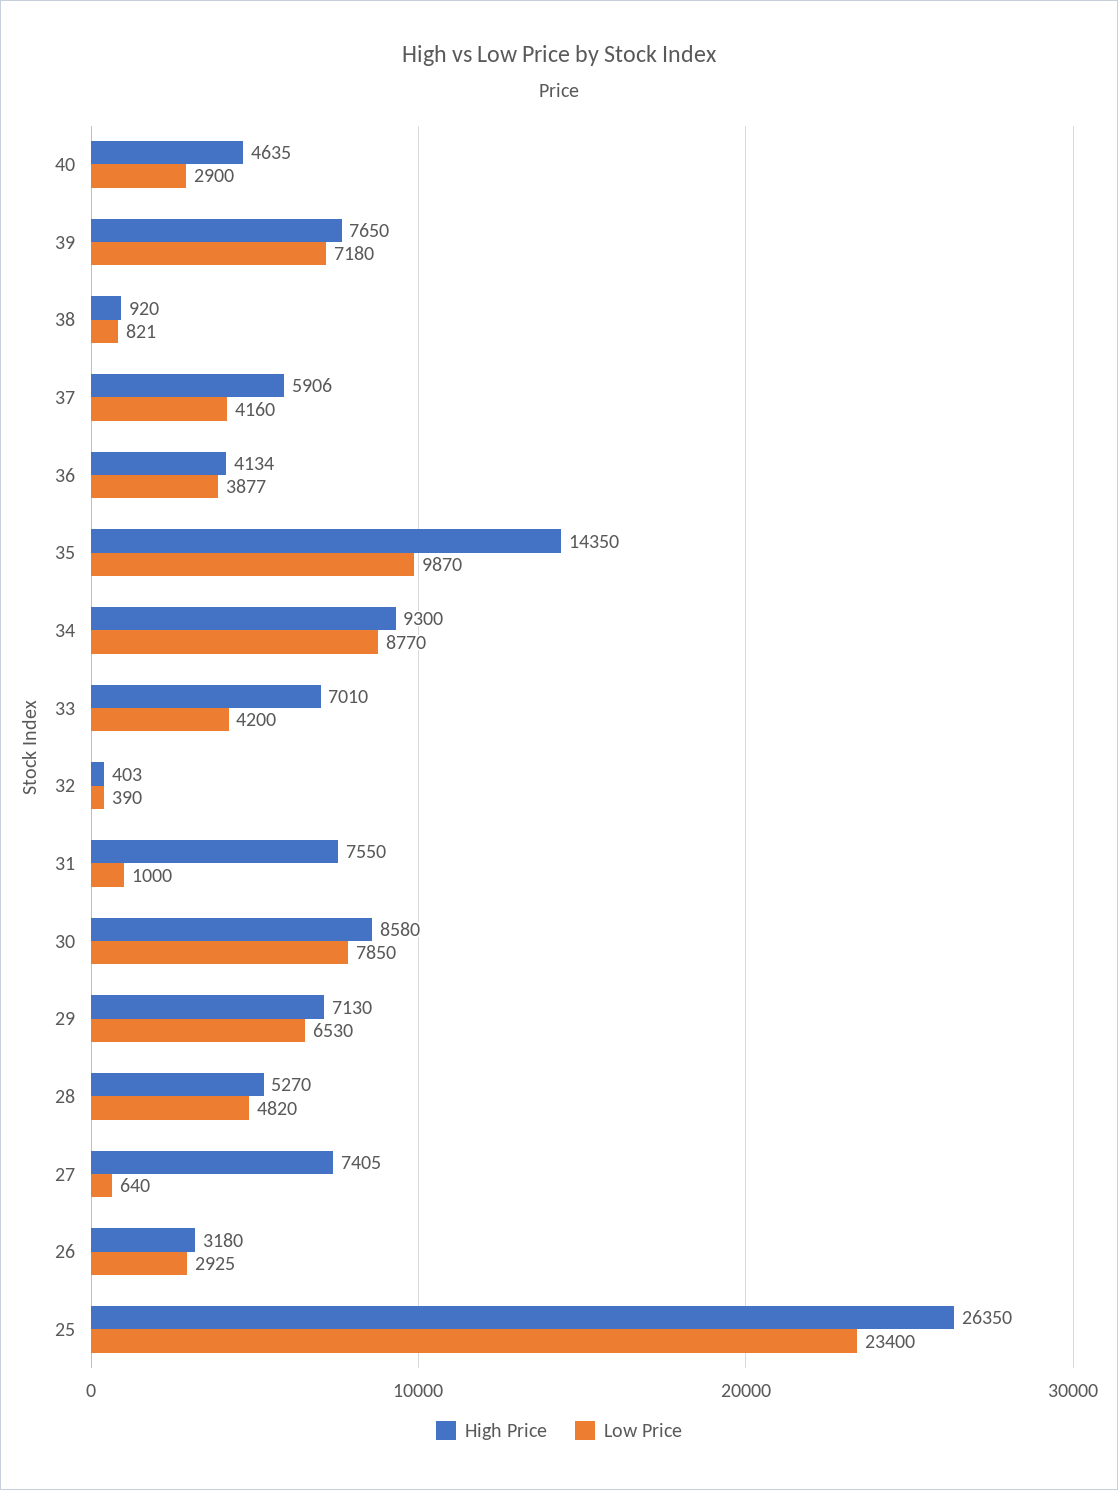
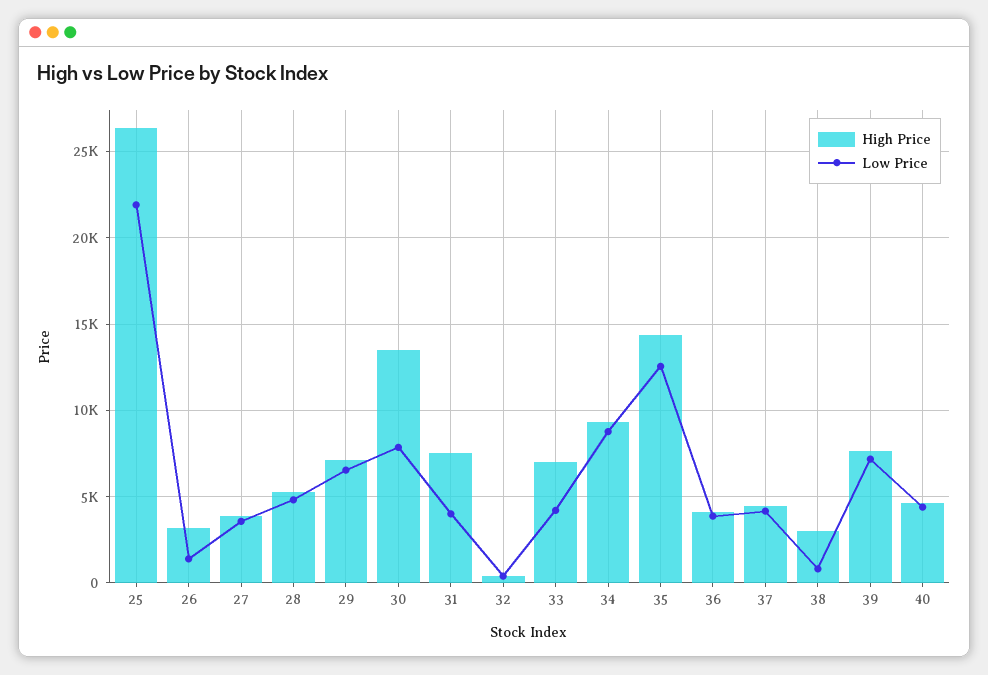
  {
    "High Price": {
      "40": 4635,
      "39": 7650,
-     "38": 920,
+     "38": 3000,
-     "37": 5906,
+     "37": 4500,
      "36": 4134,
      "35": 14350,
      "34": 9300,
      "33": 7010,
      "32": 403,
      "31": 7550,
-     "30": 8580,
+     "30": 13500,
      "29": 7130,
      "28": 5270,
-     "27": 7405,
+     "27": 4000,
      "26": 3180,
      "25": 26350
    },
    "Low Price": {
-     "40": 2900,
+     "40": 4500,
      "39": 7180,
      "38": 821,
      "37": 4160,
      "36": 3877,
-     "35": 9870,
+     "35": 12500,
      "34": 8770,
      "33": 4200,
      "32": 390,
-     "31": 1000,
+     "31": 4000,
      "30": 7850,
      "29": 6530,
      "28": 4820,
-     "27": 640,
+     "27": 3500,
-     "26": 2925,
+     "26": 1500,
-     "25": 23400
+     "25": 22000
    }
  }

